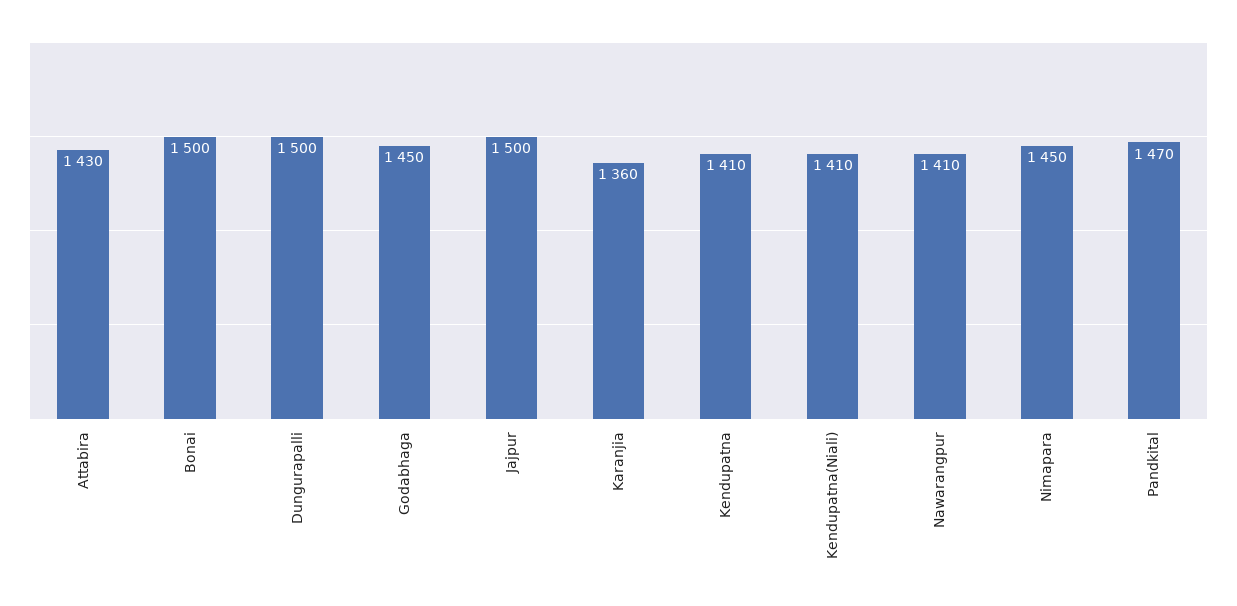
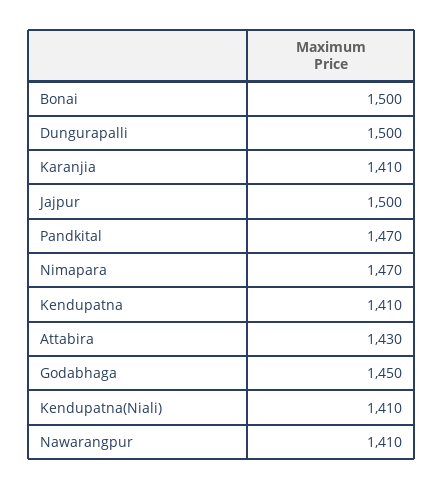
  {
    "Attabira": 1430,
    "Bonai": 1500,
    "Dungurapalli": 1500,
    "Godabhaga": 1450,
    "Jajpur": 1500,
-   "Karanjia": 1360,
+   "Karanjia": 1410,
    "Kendupatna": 1410,
    "Kendupatna(Niali)": 1410,
    "Nawarangpur": 1410,
-   "Nimapara": 1450,
+   "Nimapara": 1470,
    "Pandkital": 1470
  }

